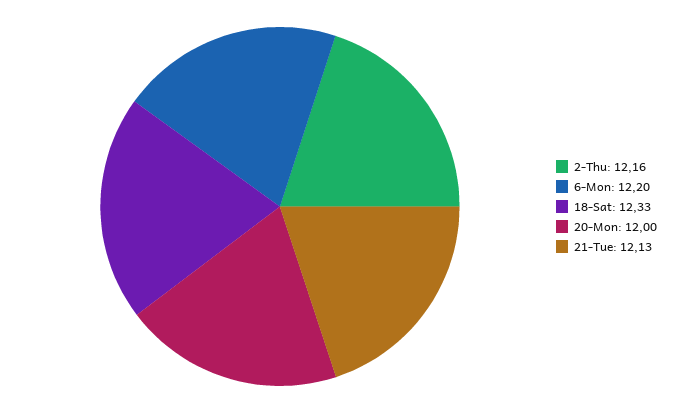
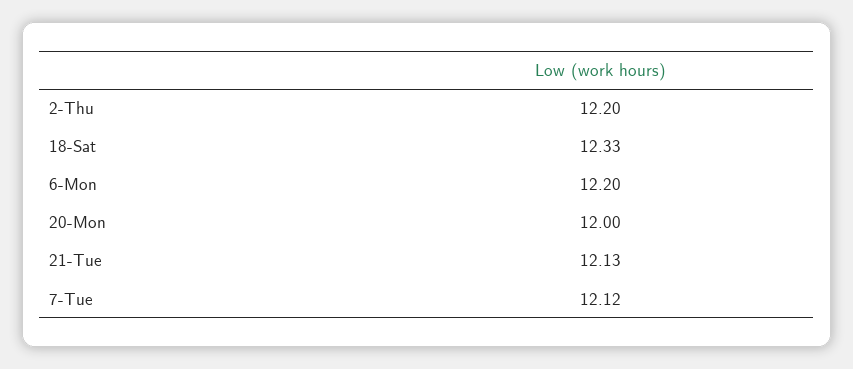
  {
-   "2-Thu": 12.16,
+   "2-Thu": 12.2,
    "6-Mon": 12.2,
    "18-Sat": 12.33,
    "20-Mon": 12,
-   "21-Tue": 12.13
+   "21-Tue": 12.13,
+   "7-Tue": 12.12
  }

